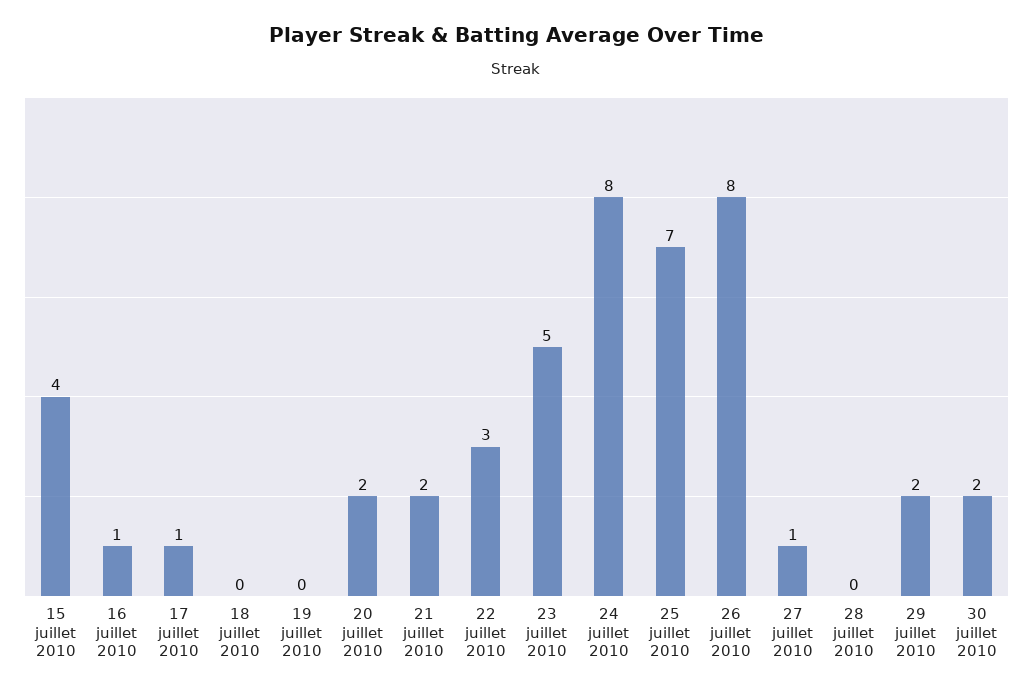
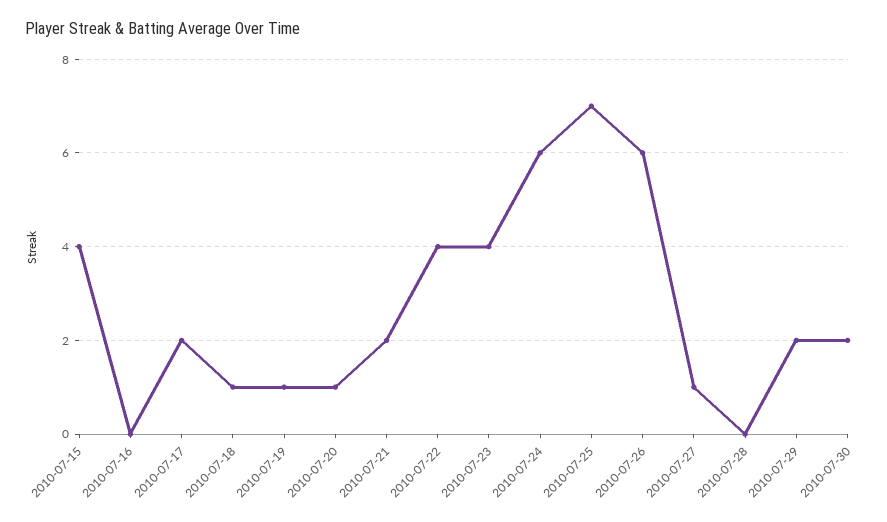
  {
    "15 juillet 2010": 4,
-   "16 juillet 2010": 1,
+   "16 juillet 2010": 0,
-   "17 juillet 2010": 1,
+   "17 juillet 2010": 2,
-   "18 juillet 2010": 0,
+   "18 juillet 2010": 1,
-   "19 juillet 2010": 0,
+   "19 juillet 2010": 1,
-   "20 juillet 2010": 2,
+   "20 juillet 2010": 1,
    "21 juillet 2010": 2,
-   "22 juillet 2010": 3,
+   "22 juillet 2010": 4,
-   "23 juillet 2010": 5,
+   "23 juillet 2010": 4,
-   "24 juillet 2010": 8,
+   "24 juillet 2010": 6,
    "25 juillet 2010": 7,
-   "26 juillet 2010": 8,
+   "26 juillet 2010": 6,
    "27 juillet 2010": 1,
    "28 juillet 2010": 0,
    "29 juillet 2010": 2,
    "30 juillet 2010": 2
  }

